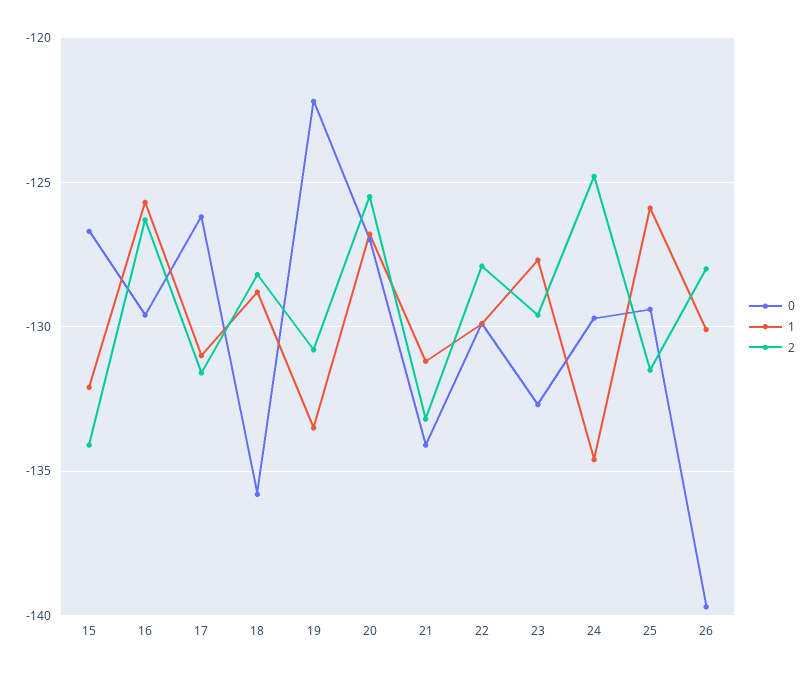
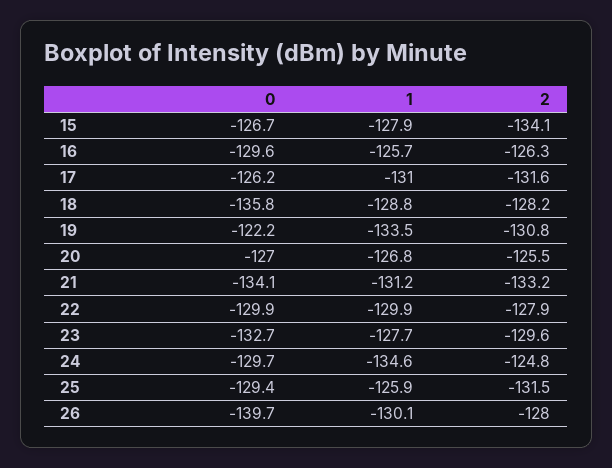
  {
    "0": {
      "15": -126.7,
      "16": -129.6,
      "17": -126.2,
      "18": -135.8,
      "19": -122.2,
      "20": -127,
      "21": -134.1,
      "22": -129.9,
      "23": -132.7,
      "24": -129.7,
      "25": -129.4,
      "26": -139.7
    },
    "1": {
-     "15": -132,
+     "15": -127.9,
      "16": -125.7,
      "17": -131,
      "18": -128.8,
      "19": -133.5,
      "20": -126.8,
      "21": -131.2,
      "22": -129.9,
      "23": -127.7,
      "24": -134.6,
      "25": -125.9,
      "26": -130.1
    },
    "2": {
      "15": -134.1,
      "16": -126.3,
      "17": -131.6,
      "18": -128.2,
      "19": -130.8,
      "20": -125.5,
      "21": -133.2,
      "22": -127.9,
      "23": -129.6,
      "24": -124.8,
      "25": -131.5,
      "26": -128
    }
  }

